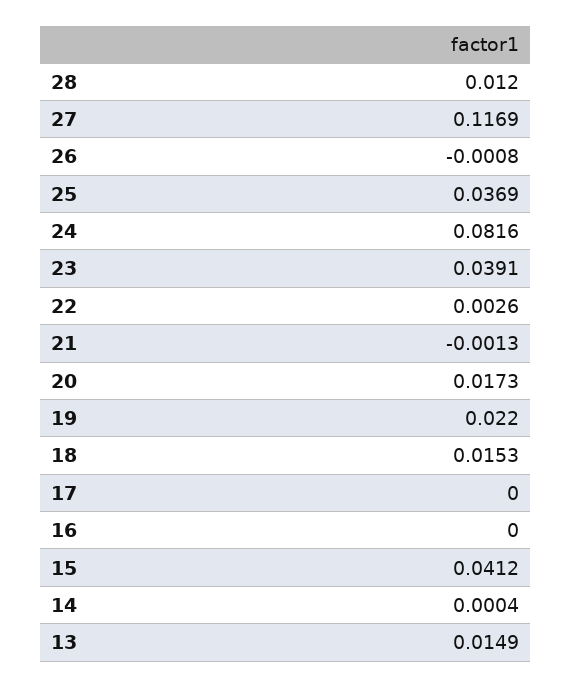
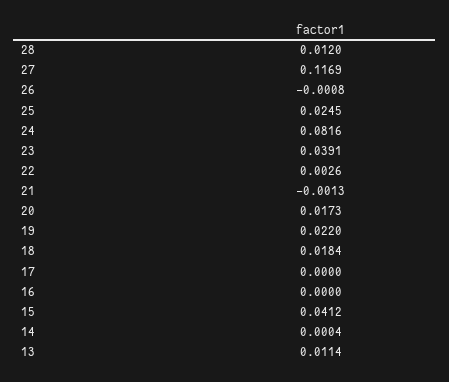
  {
    "28": 0.012,
    "27": 0.1169,
    "26": -0.0008,
-   "25": 0.0369,
+   "25": 0.0245,
    "24": 0.0816,
    "23": 0.0391,
    "22": 0.0026,
    "21": -0.0013,
    "20": 0.0173,
    "19": 0.022,
-   "18": 0.0153,
+   "18": 0.0184,
    "17": 0,
    "16": 0,
    "15": 0.0412,
    "14": 0.0004,
-   "13": 0.0149
+   "13": 0.0114
  }

